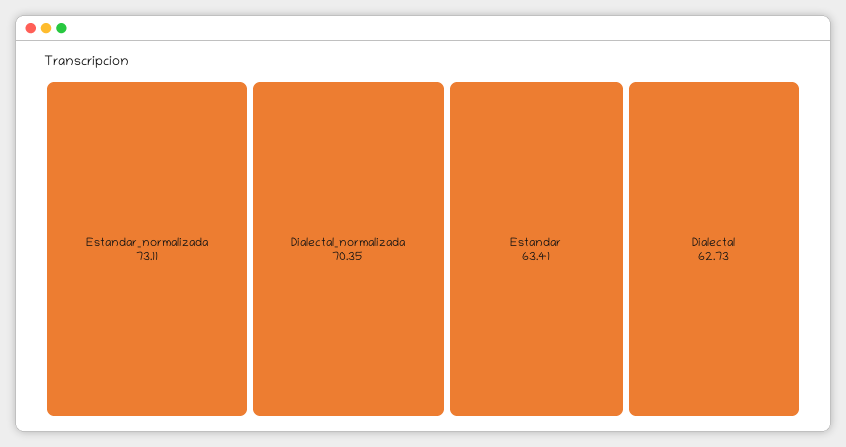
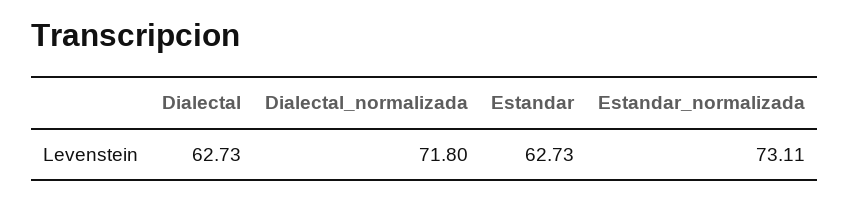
  {
    "Estandar_normalizada": 73.11,
-   "Dialectal_normalizada": 70.35,
+   "Dialectal_normalizada": 71.8,
-   "Estandar": 63.41,
+   "Estandar": 62.73,
    "Dialectal": 62.73
  }

